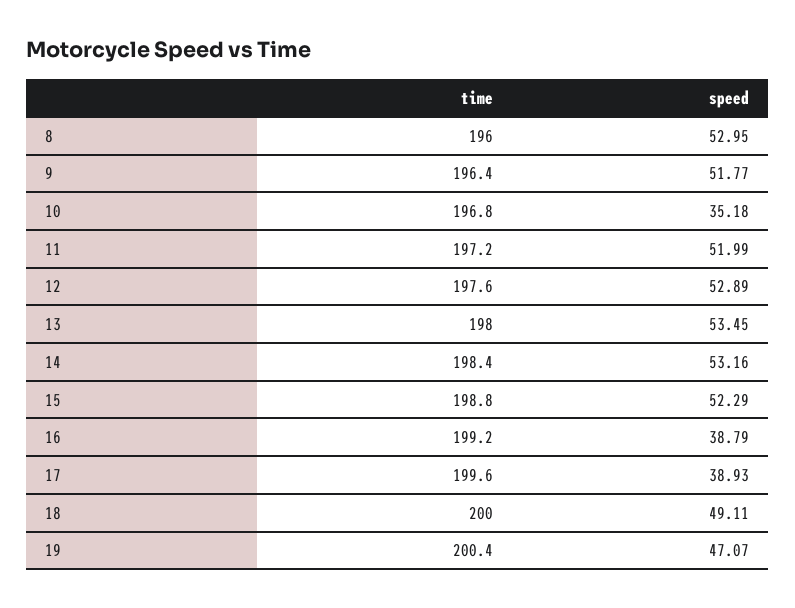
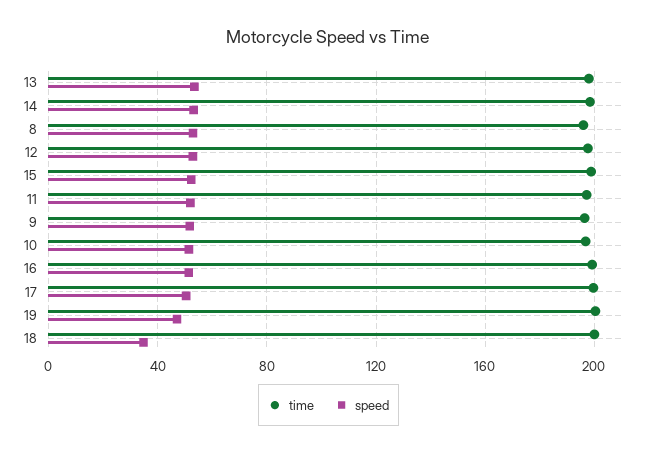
  {
    "time": {
      "8": 196,
      "9": 196.4,
      "10": 196.8,
      "11": 197.2,
      "12": 197.6,
      "13": 198,
      "14": 198.4,
      "15": 198.8,
      "16": 199.2,
      "17": 199.6,
      "18": 200,
      "19": 200.4
    },
    "speed": {
      "8": 52.95,
      "9": 51.77,
-     "10": 35.18,
+     "10": 50,
      "11": 51.99,
      "12": 52.89,
      "13": 53.45,
      "14": 53.16,
      "15": 52.29,
-     "16": 38.79,
+     "16": 50,
-     "17": 38.93,
+     "17": 50,
-     "18": 49.11,
+     "18": 35,
      "19": 47.07
    }
  }

